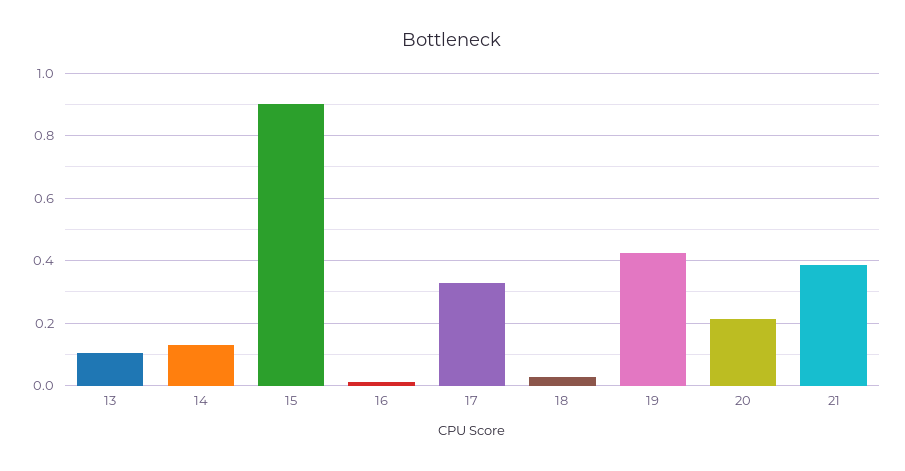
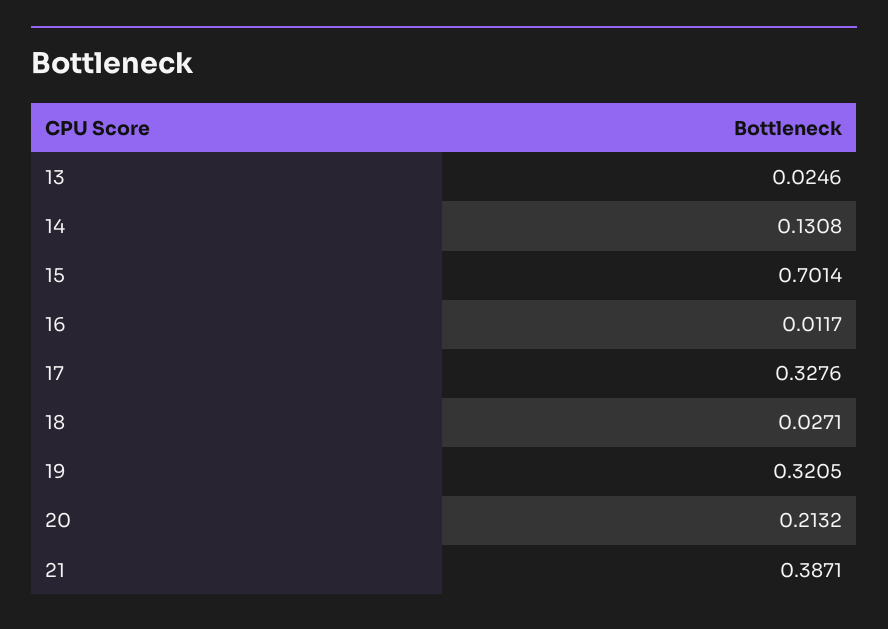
  {
-   "13": 0.1,
+   "13": 0.0246,
    "14": 0.1308,
-   "15": 0.9,
+   "15": 0.7014,
    "16": 0.0117,
    "17": 0.3276,
    "18": 0.0271,
-   "19": 0.42,
+   "19": 0.3205,
    "20": 0.2132,
    "21": 0.3871
  }

